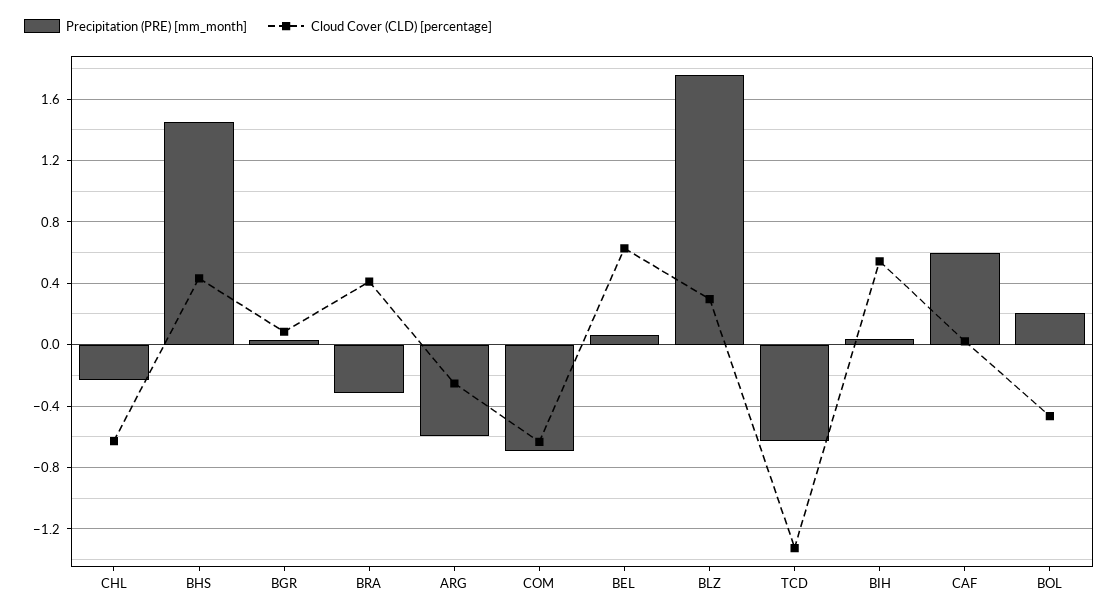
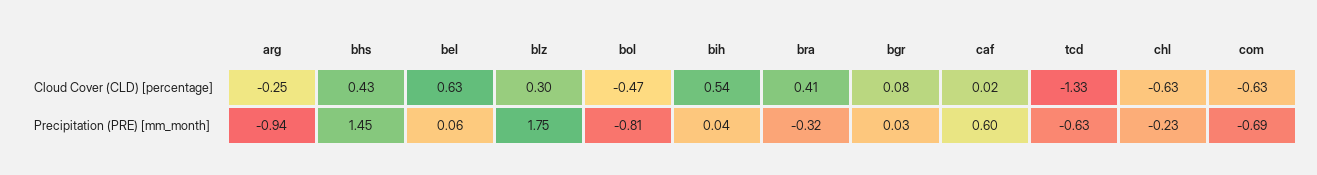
  {
    "Precipitation (PRE) [mm_month]": {
      "CHL": -0.23,
      "BHS": 1.45,
      "BGR": 0.03,
      "BRA": -0.32,
-     "ARG": -0.6,
+     "ARG": -0.94,
      "COM": -0.69,
      "BEL": 0.06,
      "BLZ": 1.75,
      "TCD": -0.63,
      "BIH": 0.04,
      "CAF": 0.6,
-     "BOL": 0.2
+     "BOL": -0.81
    },
    "Cloud Cover (CLD) [percentage]": {
      "CHL": -0.63,
      "BHS": 0.43,
      "BGR": 0.08,
      "BRA": 0.41,
      "ARG": -0.25,
      "COM": -0.63,
      "BEL": 0.63,
      "BLZ": 0.3,
      "TCD": -1.33,
      "BIH": 0.54,
      "CAF": 0.02,
      "BOL": -0.47
    }
  }

